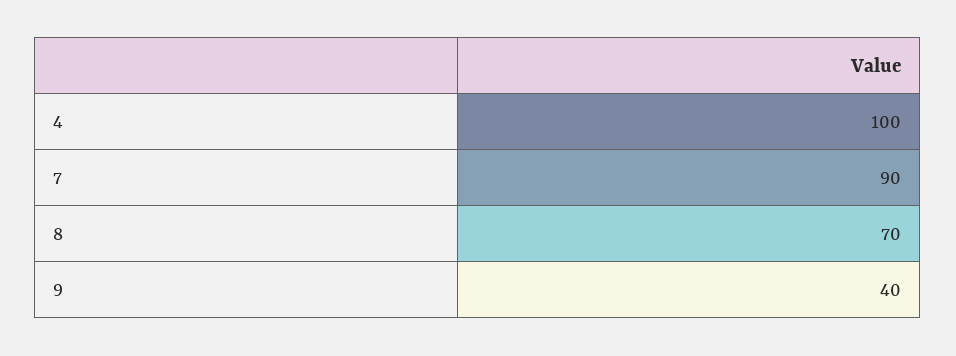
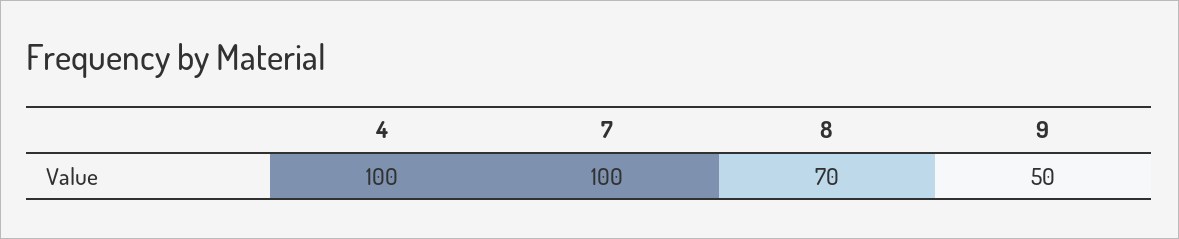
  {
    "4": 100,
-   "7": 90,
+   "7": 100,
    "8": 70,
-   "9": 40
+   "9": 50
  }

